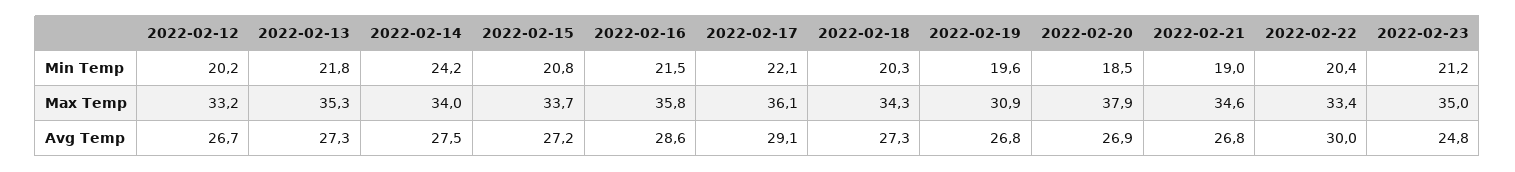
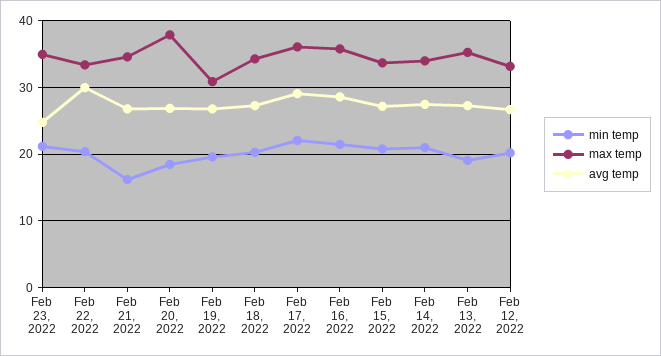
  {
    "Min Temp": {
      "2022-02-12": 20.2,
-     "2022-02-13": 21.8,
+     "2022-02-13": 19,
-     "2022-02-14": 24.2,
+     "2022-02-14": 21,
      "2022-02-15": 20.8,
      "2022-02-16": 21.5,
      "2022-02-17": 22.1,
      "2022-02-18": 20.3,
      "2022-02-19": 19.6,
      "2022-02-20": 18.5,
-     "2022-02-21": 19,
+     "2022-02-21": 16,
      "2022-02-22": 20.4,
      "2022-02-23": 21.2
    },
    "Max Temp": {
      "2022-02-12": 33.2,
      "2022-02-13": 35.3,
      "2022-02-14": 34,
      "2022-02-15": 33.7,
      "2022-02-16": 35.8,
      "2022-02-17": 36.1,
      "2022-02-18": 34.3,
      "2022-02-19": 30.9,
      "2022-02-20": 37.9,
      "2022-02-21": 34.6,
      "2022-02-22": 33.4,
      "2022-02-23": 35
    },
    "Avg Temp": {
      "2022-02-12": 26.7,
      "2022-02-13": 27.3,
      "2022-02-14": 27.5,
      "2022-02-15": 27.2,
      "2022-02-16": 28.6,
      "2022-02-17": 29.1,
      "2022-02-18": 27.3,
      "2022-02-19": 26.8,
      "2022-02-20": 26.9,
      "2022-02-21": 26.8,
      "2022-02-22": 30,
      "2022-02-23": 24.8
    }
  }

